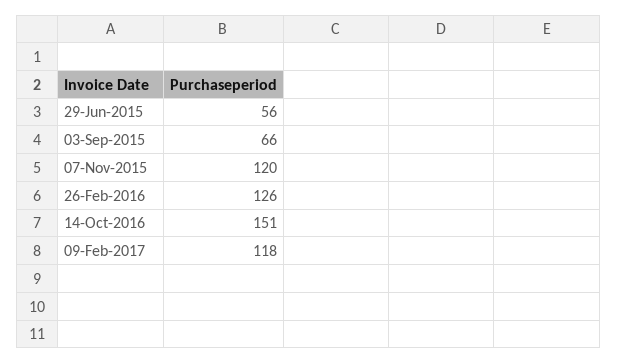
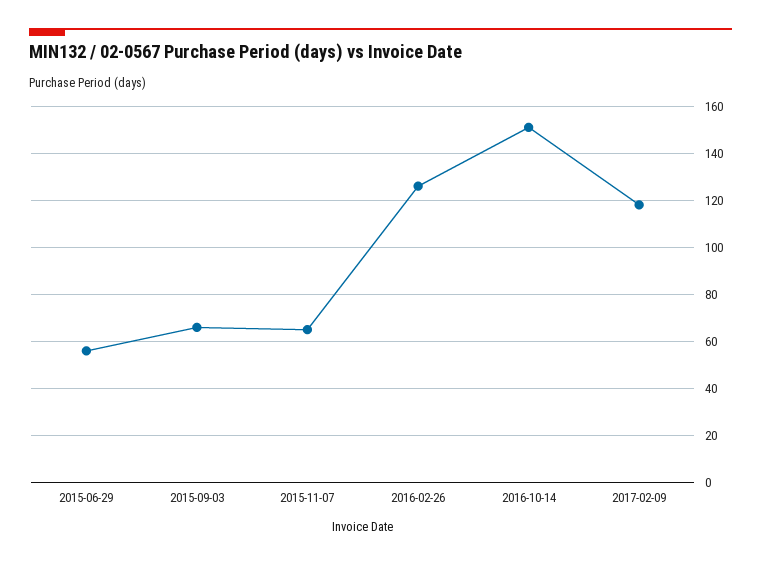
  {
    "29-Jun-2015": 56,
    "03-Sep-2015": 66,
-   "07-Nov-2015": 120,
+   "07-Nov-2015": 65,
    "26-Feb-2016": 126,
    "14-Oct-2016": 151,
    "09-Feb-2017": 118
  }

